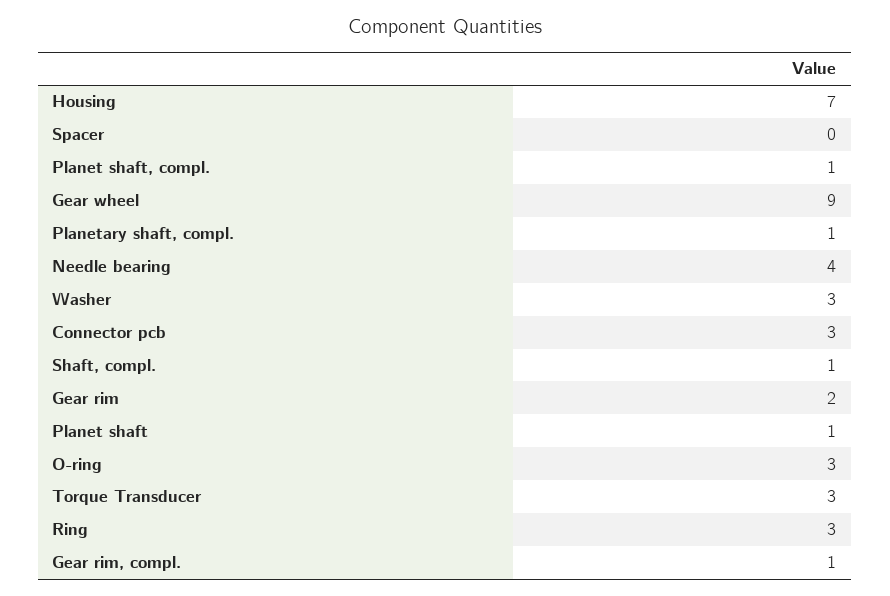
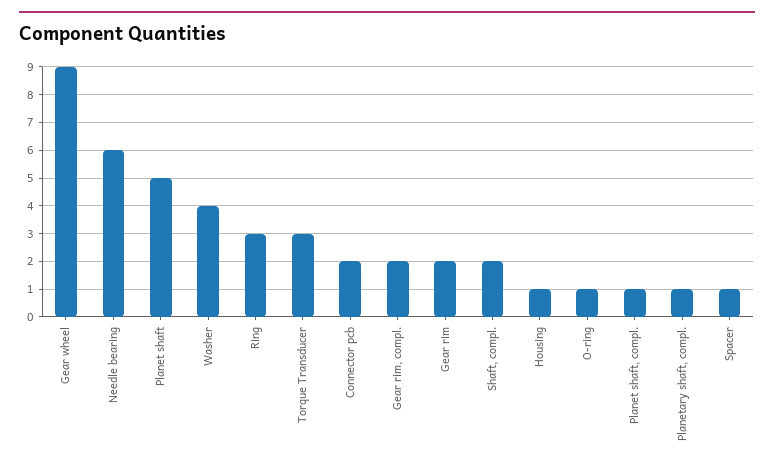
  {
-   "Housing": 7,
+   "Housing": 1,
-   "Spacer": 0,
+   "Spacer": 1,
    "Planet shaft, compl.": 1,
    "Gear wheel": 9,
    "Planetary shaft, compl.": 1,
-   "Needle bearing": 4,
+   "Needle bearing": 6,
-   "Washer": 3,
+   "Washer": 4,
-   "Connector pcb": 3,
+   "Connector pcb": 2,
-   "Shaft, compl.": 1,
+   "Shaft, compl.": 2,
    "Gear rim": 2,
-   "Planet shaft": 1,
+   "Planet shaft": 5,
-   "O-ring": 3,
+   "O-ring": 1,
    "Torque Transducer": 3,
    "Ring": 3,
-   "Gear rim, compl.": 1
+   "Gear rim, compl.": 2
  }

